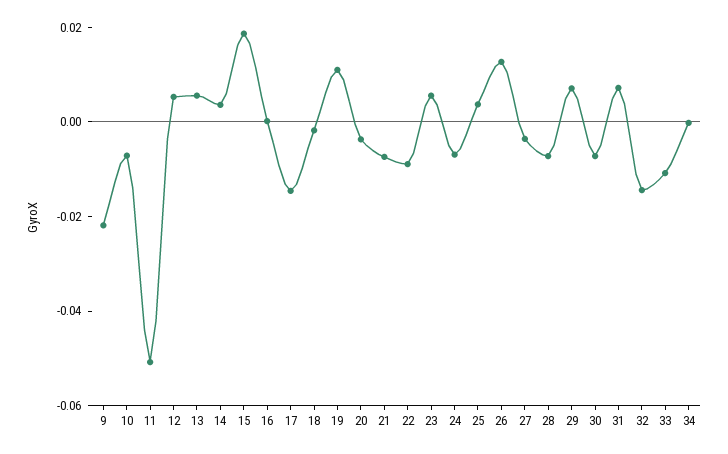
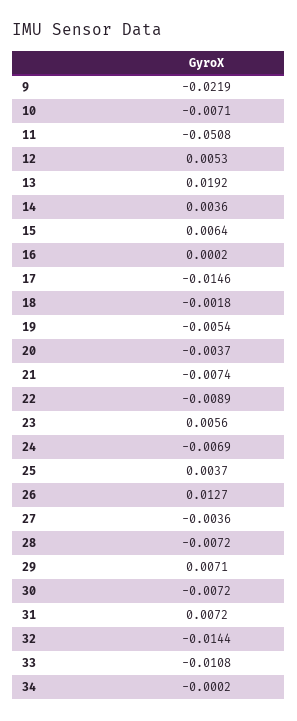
  {
    "9": -0.0219,
    "10": -0.0071,
    "11": -0.0508,
    "12": 0.0053,
-   "13": 0.005,
+   "13": 0.0192,
    "14": 0.0036,
-   "15": 0.02,
+   "15": 0.0064,
    "16": 0.0002,
    "17": -0.0146,
    "18": -0.0018,
-   "19": 0.01,
+   "19": -0.0054,
    "20": -0.0037,
    "21": -0.0074,
    "22": -0.0089,
    "23": 0.0056,
    "24": -0.0069,
    "25": 0.0037,
    "26": 0.0127,
    "27": -0.0036,
    "28": -0.0072,
    "29": 0.0071,
    "30": -0.0072,
    "31": 0.0072,
    "32": -0.0144,
    "33": -0.0108,
    "34": -0.0002
  }

